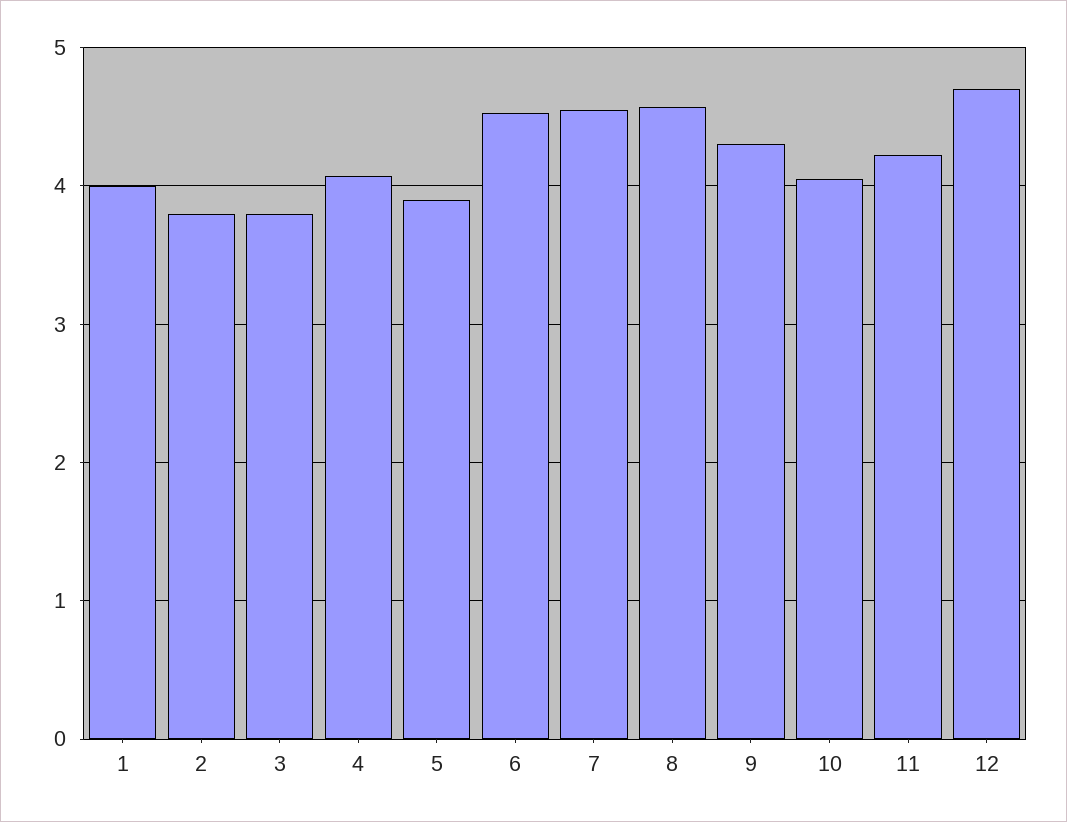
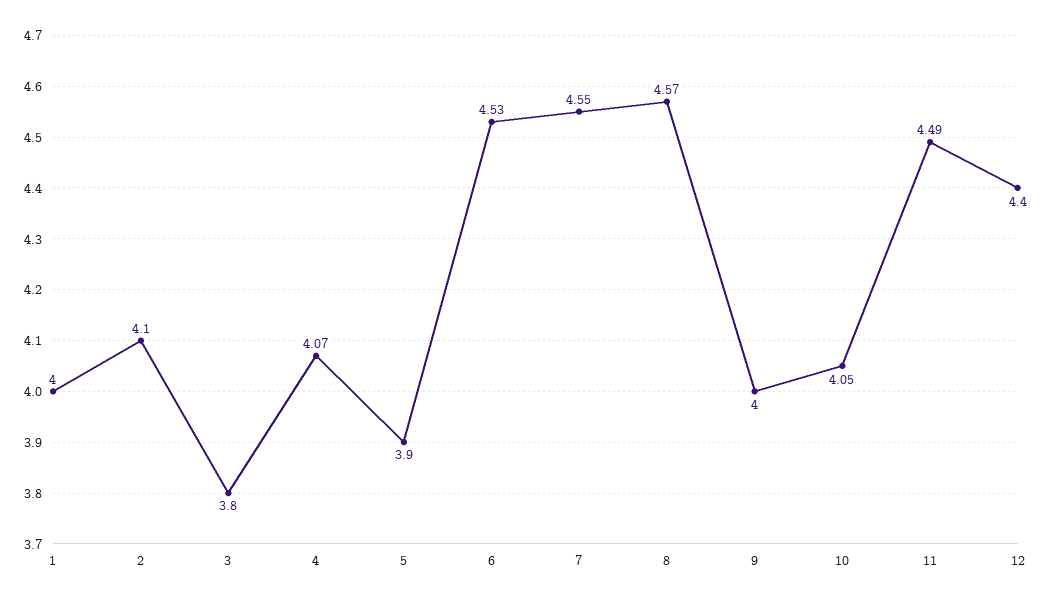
  {
    "1": 4,
-   "2": 3.8,
+   "2": 4.1,
    "3": 3.8,
    "4": 4.07,
    "5": 3.9,
    "6": 4.53,
    "7": 4.55,
    "8": 4.57,
-   "9": 4.3,
+   "9": 4,
    "10": 4.05,
-   "11": 4.2,
+   "11": 4.49,
-   "12": 4.7
+   "12": 4.4
  }

